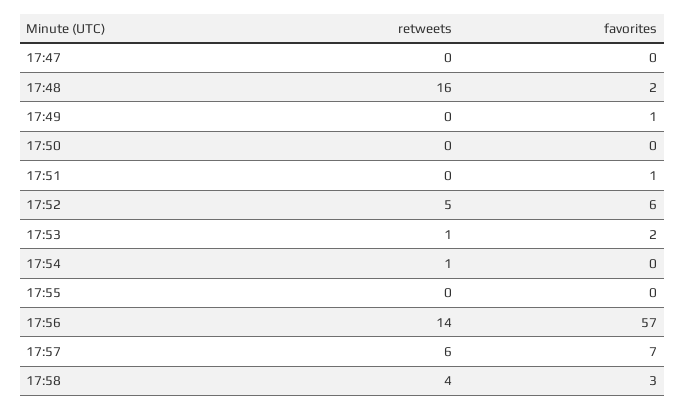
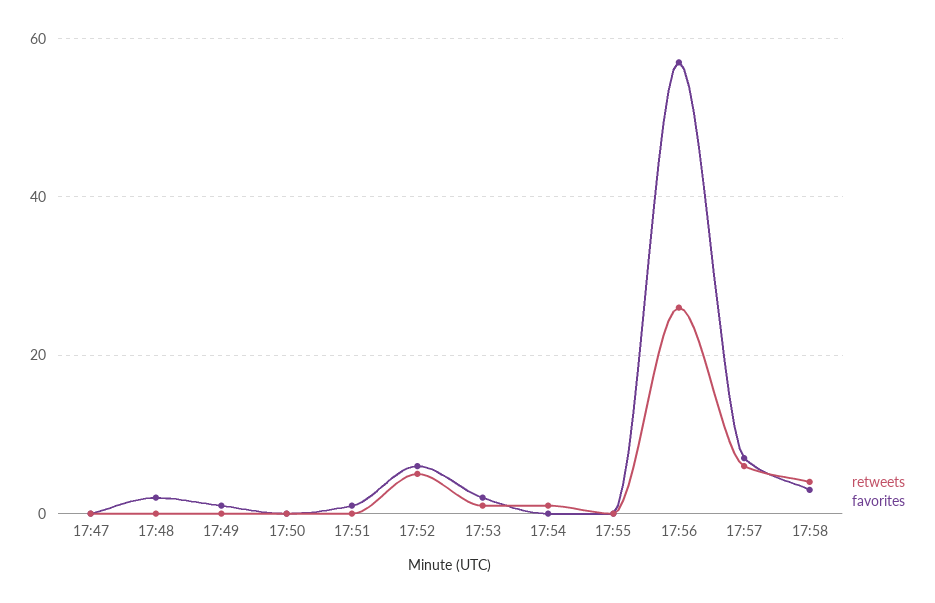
  {
    "retweets": {
      "17:47": 0,
-     "17:48": 16,
+     "17:48": 0,
      "17:49": 0,
      "17:50": 0,
      "17:51": 0,
      "17:52": 5,
      "17:53": 1,
      "17:54": 1,
      "17:55": 0,
-     "17:56": 14,
+     "17:56": 25,
      "17:57": 6,
      "17:58": 4
    },
    "favorites": {
      "17:47": 0,
      "17:48": 2,
      "17:49": 1,
      "17:50": 0,
      "17:51": 1,
      "17:52": 6,
      "17:53": 2,
      "17:54": 0,
      "17:55": 0,
      "17:56": 57,
      "17:57": 7,
      "17:58": 3
    }
  }

